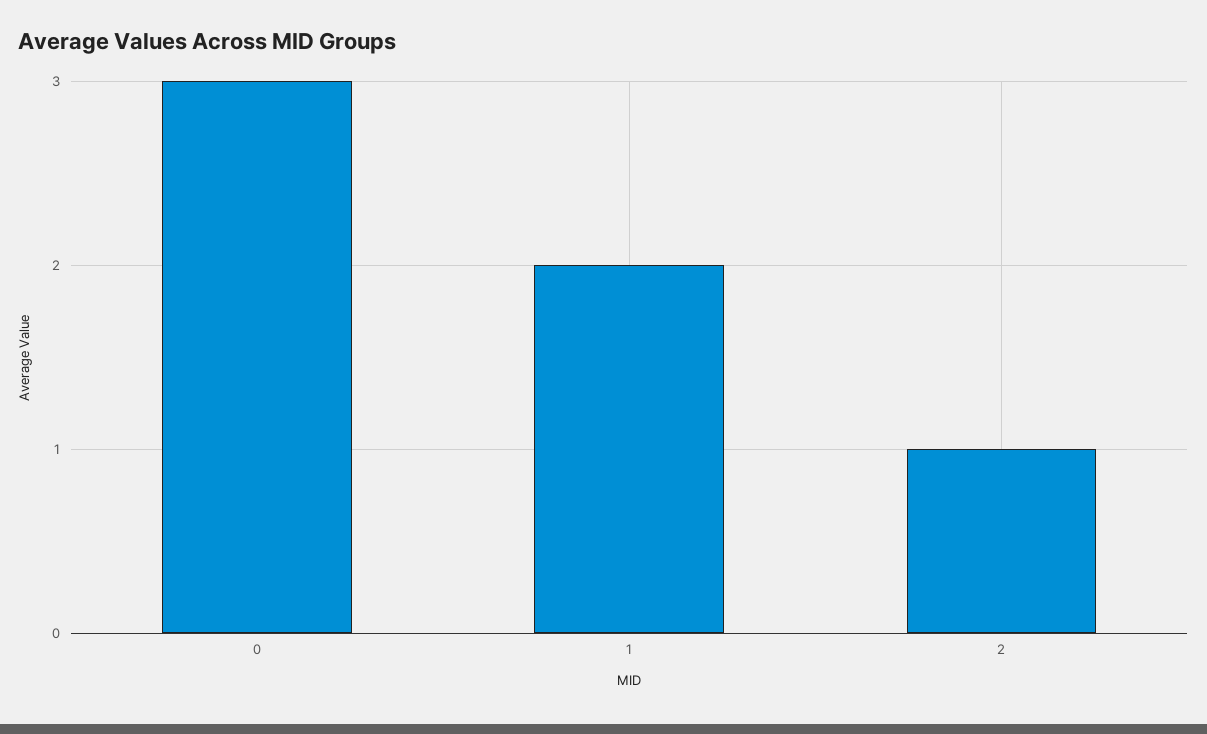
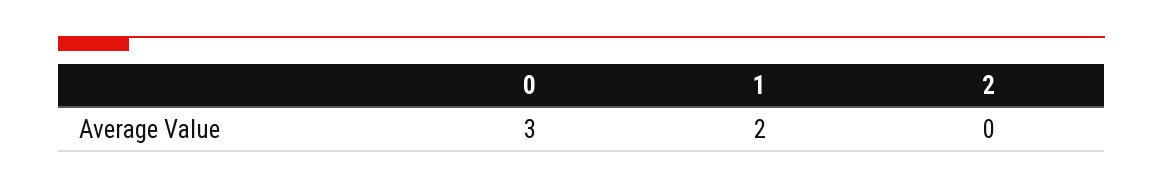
  {
    "0": 3,
    "1": 2,
-   "2": 1
+   "2": 0
  }

